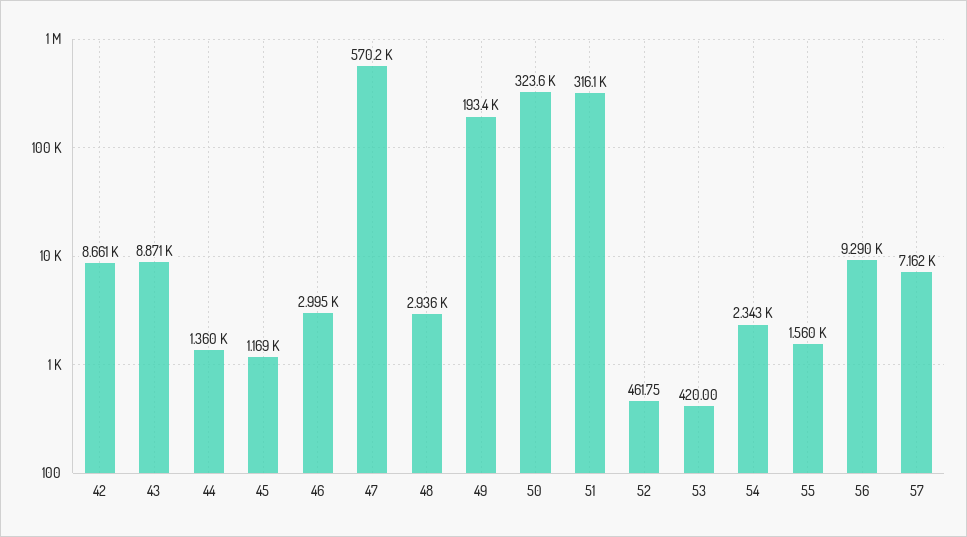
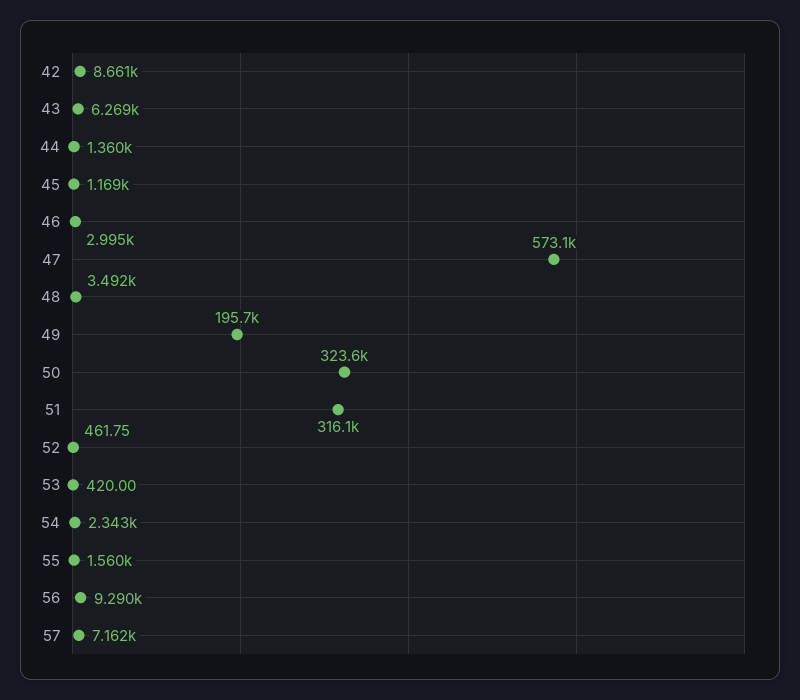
  {
    "42": 8661,
-   "43": 8871,
+   "43": 6269,
    "44": 1360,
    "45": 1169,
    "46": 2995,
-   "47": 570200,
+   "47": 573100,
-   "48": 2936,
+   "48": 3492,
-   "49": 193400,
+   "49": 195700,
    "50": 323600,
    "51": 316100,
    "52": 461.75,
    "53": 420,
    "54": 2343,
    "55": 1560,
    "56": 9290,
    "57": 7162
  }

